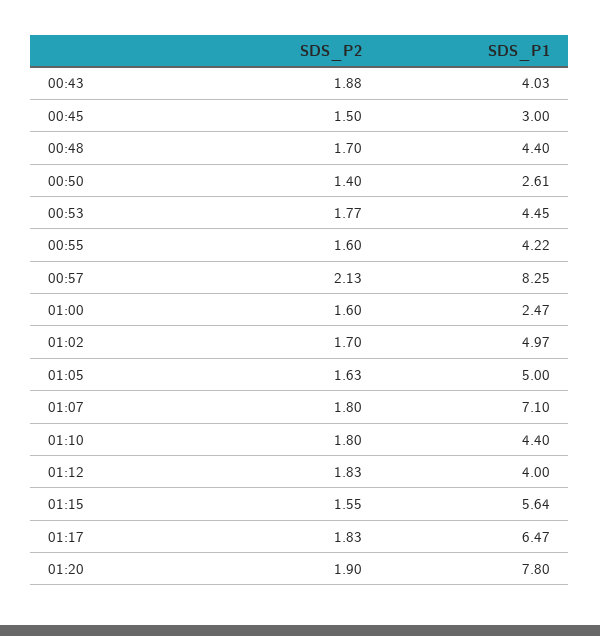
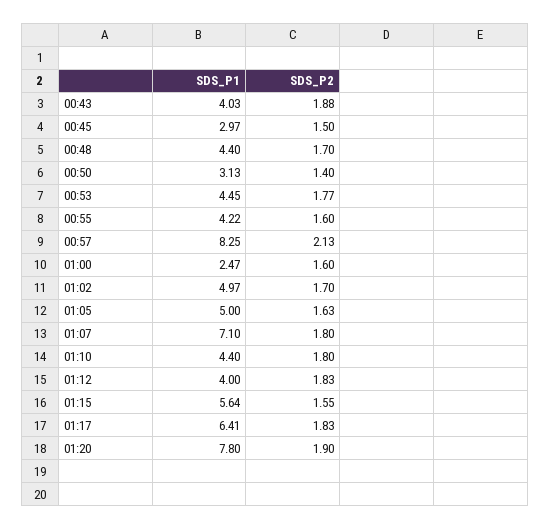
  {
    "SDS_P2": {
      "00:43": 1.88,
      "00:45": 1.5,
      "00:48": 1.7,
      "00:50": 1.4,
      "00:53": 1.77,
      "00:55": 1.6,
      "00:57": 2.13,
      "01:00": 1.6,
      "01:02": 1.7,
      "01:05": 1.63,
      "01:07": 1.8,
      "01:10": 1.8,
      "01:12": 1.83,
      "01:15": 1.55,
      "01:17": 1.83,
      "01:20": 1.9
    },
    "SDS_P1": {
      "00:43": 4.03,
-     "00:45": 3,
+     "00:45": 2.97,
      "00:48": 4.4,
-     "00:50": 2.61,
+     "00:50": 3.13,
      "00:53": 4.45,
      "00:55": 4.22,
      "00:57": 8.25,
      "01:00": 2.47,
      "01:02": 4.97,
      "01:05": 5,
      "01:07": 7.1,
      "01:10": 4.4,
      "01:12": 4,
      "01:15": 5.64,
-     "01:17": 6.47,
+     "01:17": 6.41,
      "01:20": 7.8
    }
  }

